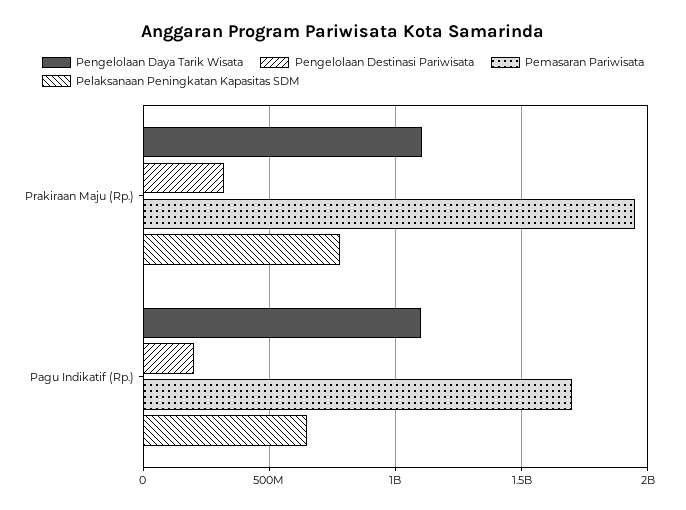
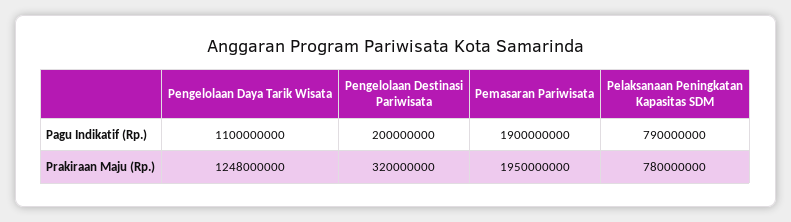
  {
    "Pengelolaan Daya Tarik Wisata": {
-     "Prakiraan Maju (Rp.)": 1100000000,
+     "Prakiraan Maju (Rp.)": 1248000000,
      "Pagu Indikatif (Rp.)": 1100000000
    },
    "Pengelolaan Destinasi Pariwisata": {
      "Prakiraan Maju (Rp.)": 320000000,
      "Pagu Indikatif (Rp.)": 200000000
    },
    "Pemasaran Pariwisata": {
      "Prakiraan Maju (Rp.)": 1950000000,
-     "Pagu Indikatif (Rp.)": 1700000000
+     "Pagu Indikatif (Rp.)": 1900000000
    },
    "Pelaksanaan Peningkatan Kapasitas SDM": {
      "Prakiraan Maju (Rp.)": 780000000,
-     "Pagu Indikatif (Rp.)": 650000000
+     "Pagu Indikatif (Rp.)": 790000000
    }
  }

